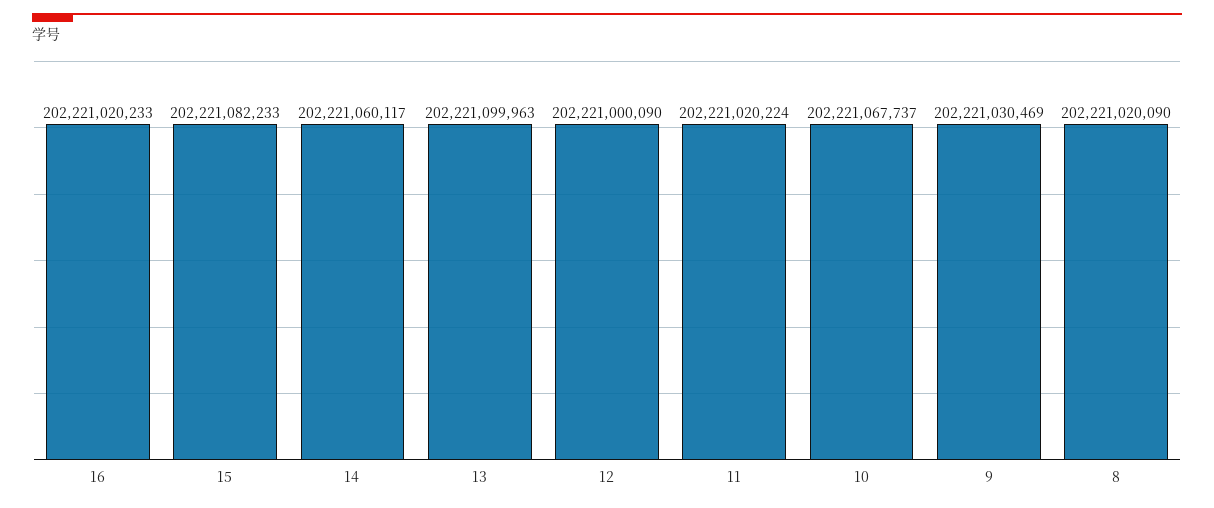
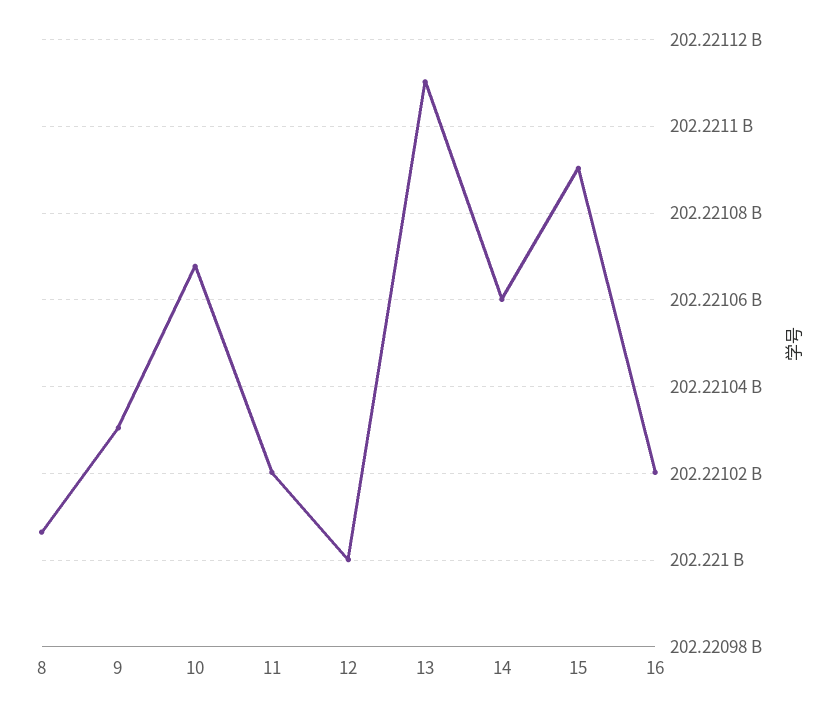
  {
    "16": 202221020233,
-   "15": 202221082233,
+   "15": 202221090000,
    "14": 202221060117,
-   "13": 202221099963,
+   "13": 202221110000,
    "12": 202221000090,
    "11": 202221020224,
    "10": 202221067737,
    "9": 202221030469,
-   "8": 202221020090
+   "8": 202221006000
  }

